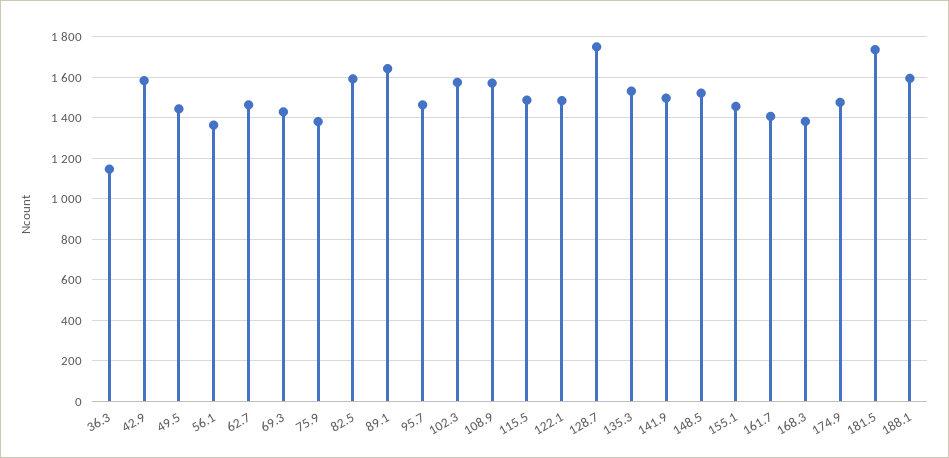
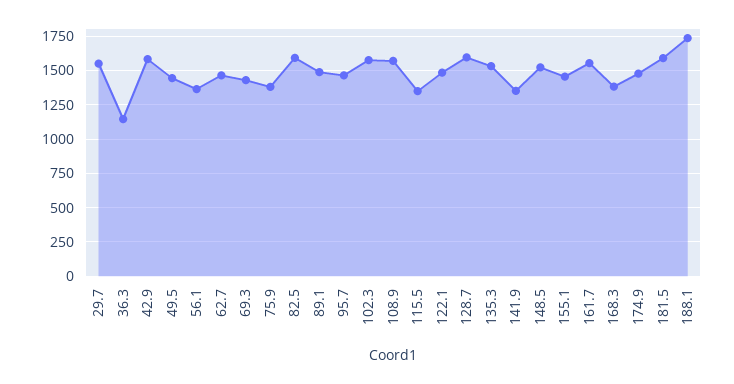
  {
    "36.3": 1150,
    "42.9": 1600,
    "49.5": 1450,
    "56.1": 1350,
    "62.7": 1450,
    "69.3": 1450,
    "75.9": 1400,
    "82.5": 1600,
-   "89.1": 1650,
+   "89.1": 1500,
    "95.7": 1450,
    "102.3": 1550,
    "108.9": 1550,
-   "115.5": 1500,
+   "115.5": 1350,
    "122.1": 1500,
-   "128.7": 1750,
+   "128.7": 1600,
    "135.3": 1550,
-   "141.9": 1500,
+   "141.9": 1350,
    "148.5": 1500,
    "155.1": 1450,
-   "161.7": 1400,
+   "161.7": 1550,
    "168.3": 1400,
    "174.9": 1500,
-   "181.5": 1750,
+   "181.5": 1600,
-   "188.1": 1600
+   "188.1": 1750,
+   "29.7": 1550
  }

